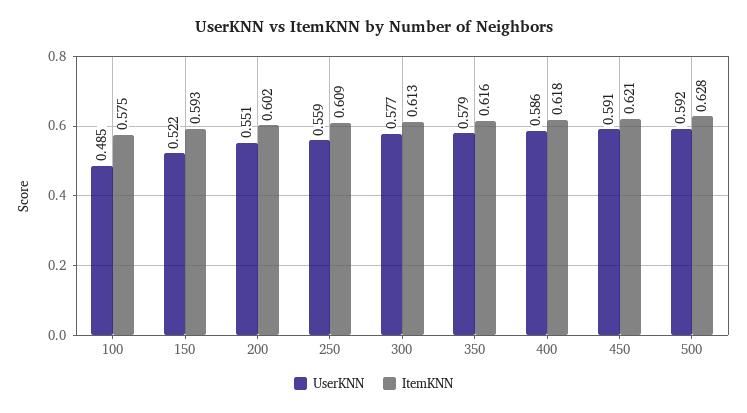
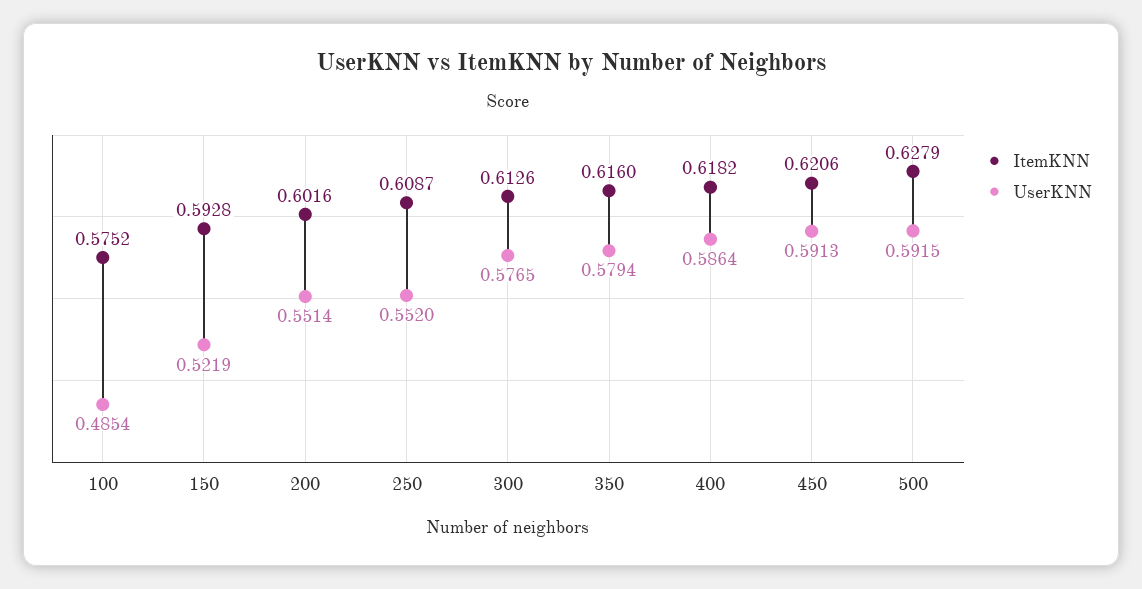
  {
    "UserKNN": {
      "100": 0.4854,
      "150": 0.5219,
      "200": 0.5514,
-     "250": 0.559,
+     "250": 0.552,
      "300": 0.5765,
      "350": 0.5794,
      "400": 0.5864,
      "450": 0.5913,
      "500": 0.5915
    },
    "ItemKNN": {
      "100": 0.5752,
      "150": 0.5928,
      "200": 0.6016,
      "250": 0.6087,
      "300": 0.6126,
      "350": 0.616,
      "400": 0.6182,
      "450": 0.6206,
      "500": 0.6279
    }
  }

